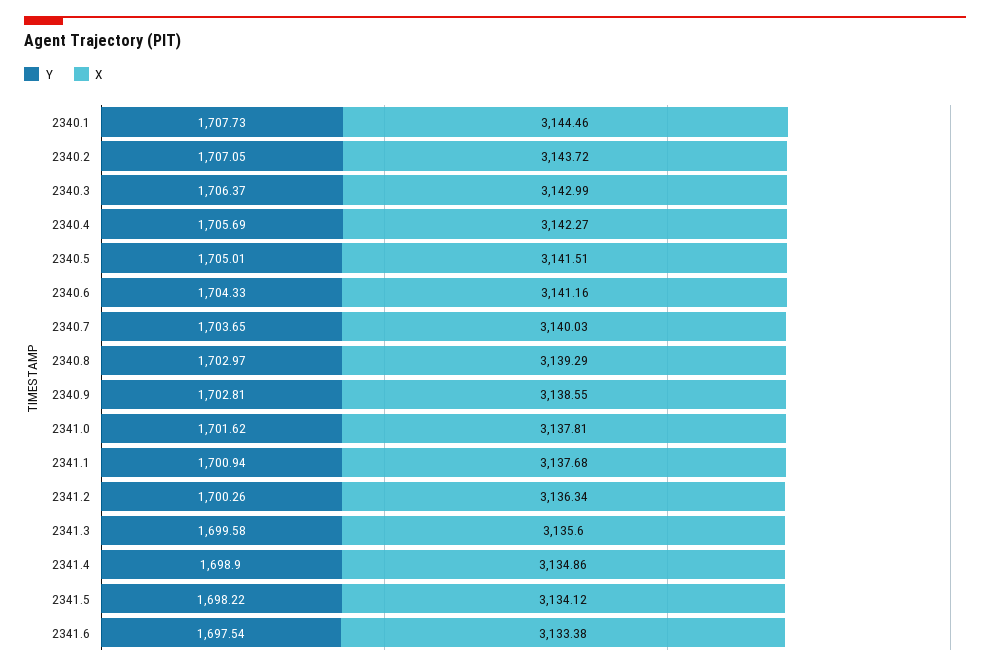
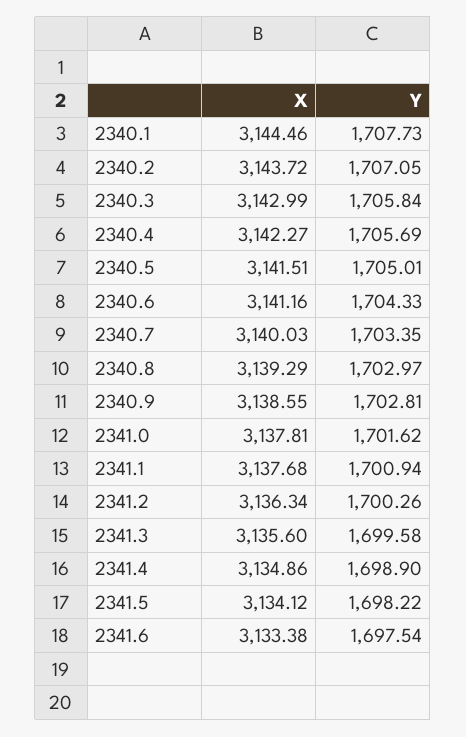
  {
    "Y": {
      "2340.1": 1707.73,
      "2340.2": 1707.05,
-     "2340.3": 1706.37,
+     "2340.3": 1705.84,
      "2340.4": 1705.69,
      "2340.5": 1705.01,
      "2340.6": 1704.33,
-     "2340.7": 1703.65,
+     "2340.7": 1703.35,
      "2340.8": 1702.97,
      "2340.9": 1702.81,
      "2341.0": 1701.62,
      "2341.1": 1700.94,
      "2341.2": 1700.26,
      "2341.3": 1699.58,
      "2341.4": 1698.9,
      "2341.5": 1698.22,
      "2341.6": 1697.54
    },
    "X": {
      "2340.1": 3144.46,
      "2340.2": 3143.72,
      "2340.3": 3142.99,
      "2340.4": 3142.27,
      "2340.5": 3141.51,
      "2340.6": 3141.16,
      "2340.7": 3140.03,
      "2340.8": 3139.29,
      "2340.9": 3138.55,
      "2341.0": 3137.81,
      "2341.1": 3137.68,
      "2341.2": 3136.34,
      "2341.3": 3135.6,
      "2341.4": 3134.86,
      "2341.5": 3134.12,
      "2341.6": 3133.38
    }
  }

